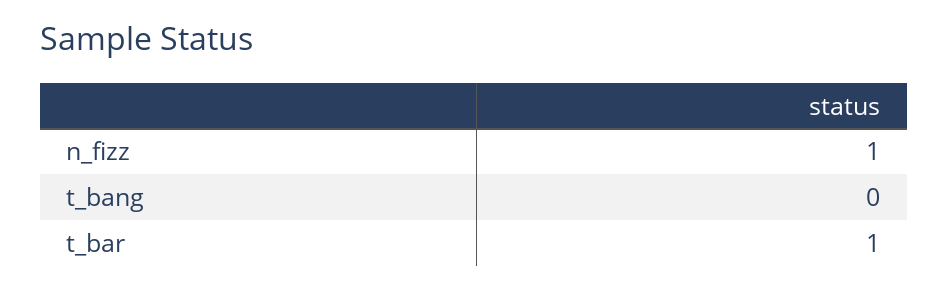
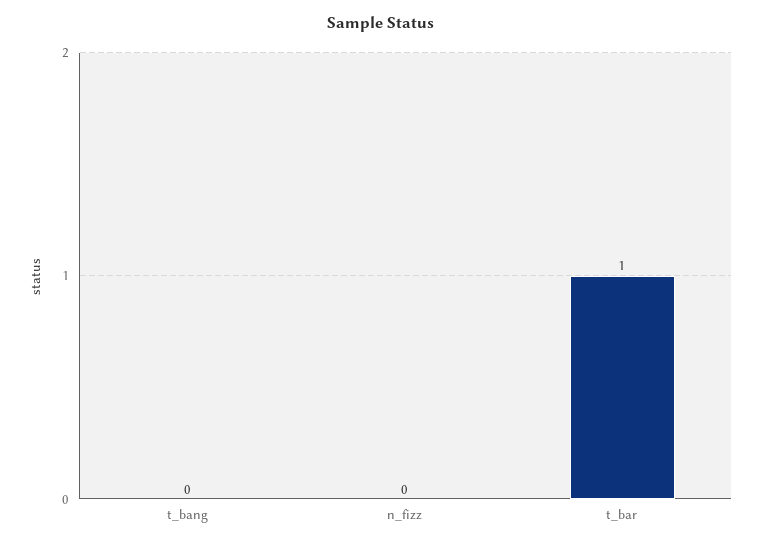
  {
-   "n_fizz": 1,
+   "n_fizz": 0,
    "t_bang": 0,
    "t_bar": 1
  }

